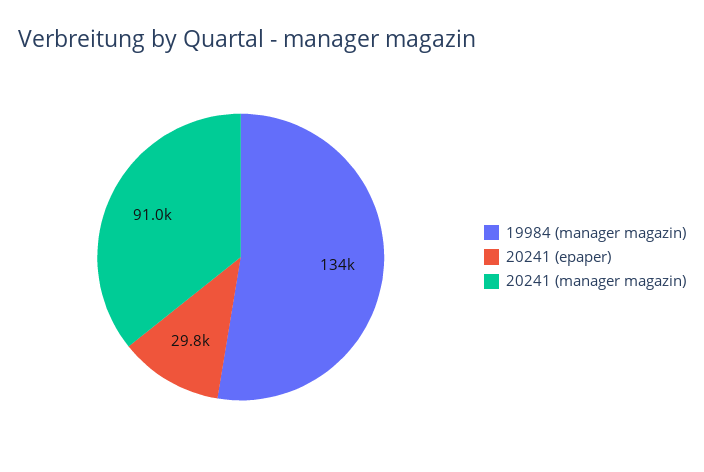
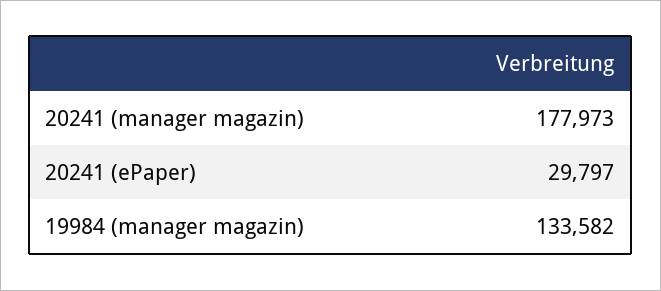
  {
    "19984 (manager magazin)": 133582,
    "20241 (epaper)": 29797,
-   "20241 (manager magazin)": 91000
+   "20241 (manager magazin)": 177973
  }

